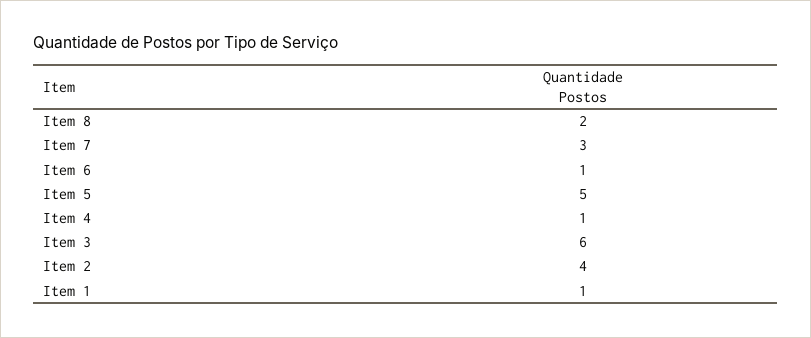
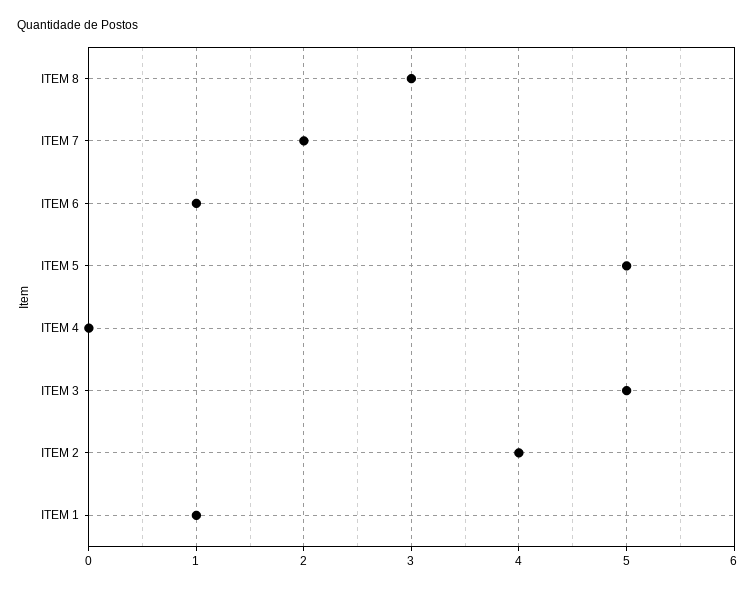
  {
-   "Item 8": 2,
+   "Item 8": 3,
-   "Item 7": 3,
+   "Item 7": 2,
    "Item 6": 1,
    "Item 5": 5,
-   "Item 4": 1,
+   "Item 4": 0,
-   "Item 3": 6,
+   "Item 3": 5,
    "Item 2": 4,
    "Item 1": 1
  }

